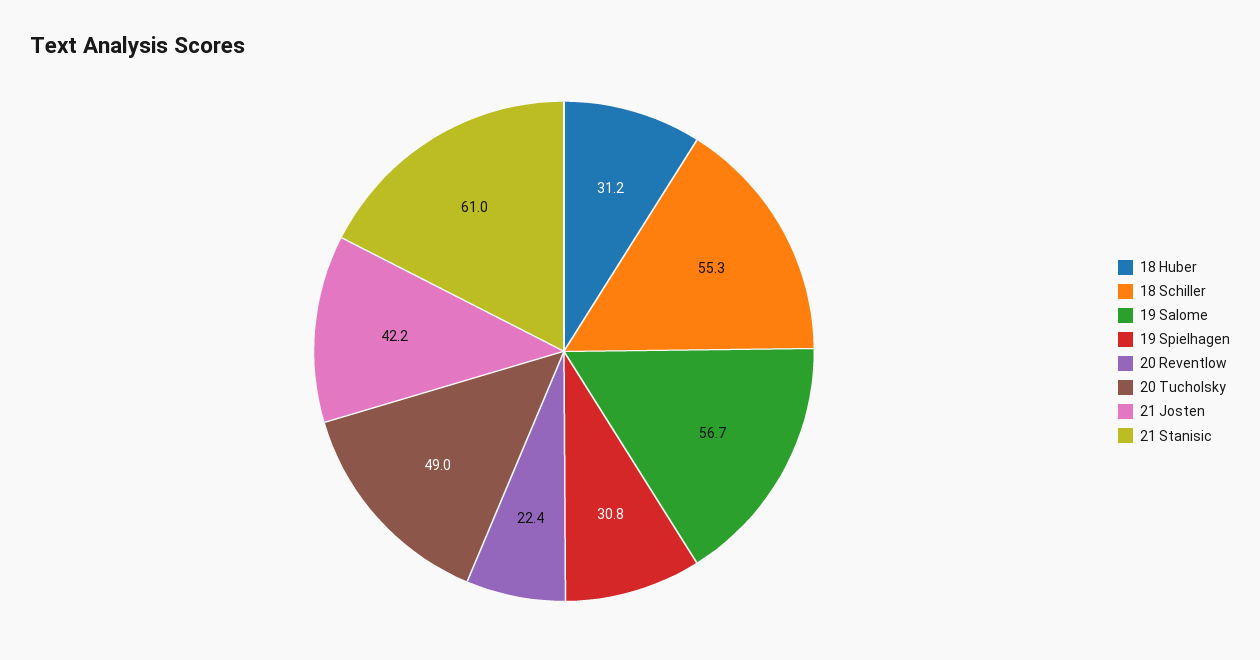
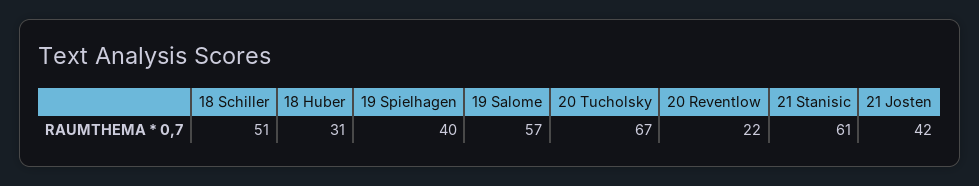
  {
    "18 Huber": 31.2,
-   "18 Schiller": 55.3,
+   "18 Schiller": 51,
    "19 Salome": 56.7,
-   "19 Spielhagen": 30.8,
+   "19 Spielhagen": 40,
    "20 Reventlow": 22.4,
-   "20 Tucholsky": 49,
+   "20 Tucholsky": 67,
    "21 Josten": 42.2,
    "21 Stanisic": 61
  }

